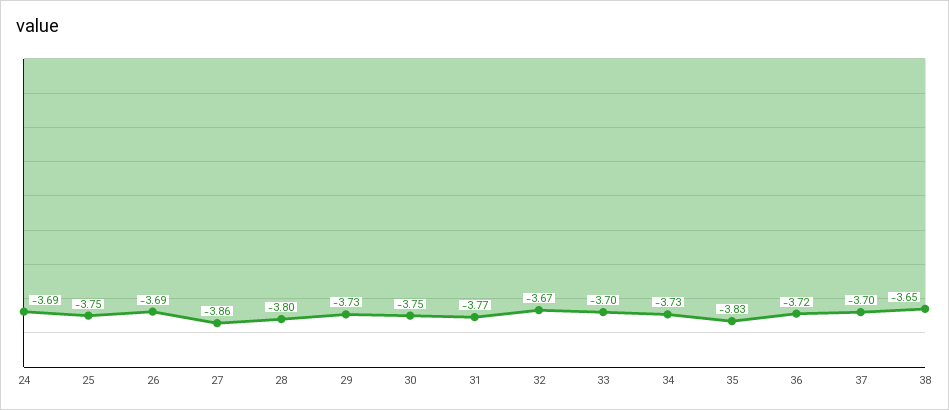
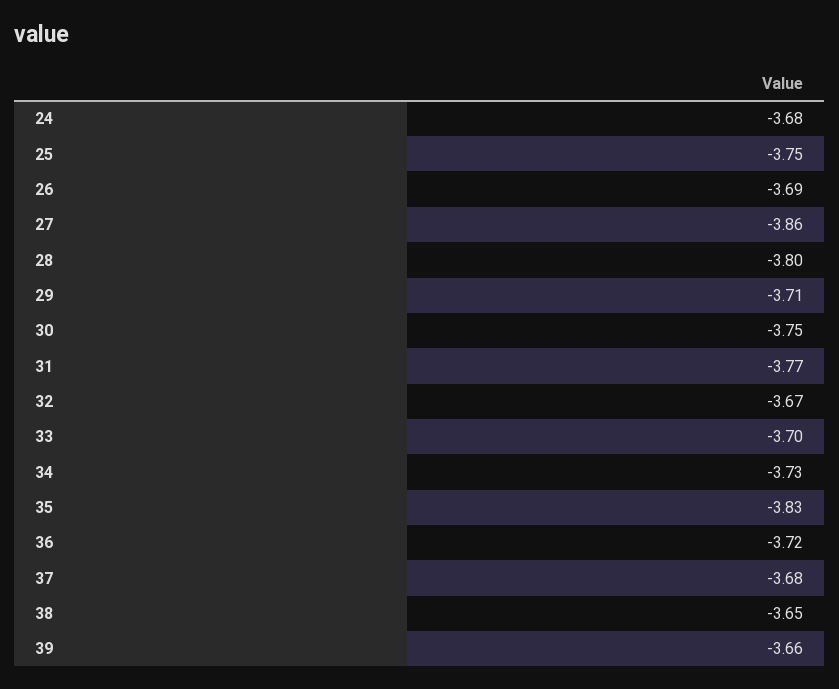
  {
-   "24": -3.69,
+   "24": -3.68,
    "25": -3.75,
    "26": -3.69,
    "27": -3.86,
    "28": -3.8,
-   "29": -3.73,
+   "29": -3.71,
    "30": -3.75,
    "31": -3.77,
    "32": -3.67,
    "33": -3.7,
    "34": -3.73,
    "35": -3.83,
    "36": -3.72,
-   "37": -3.7,
+   "37": -3.68,
-   "38": -3.65
+   "38": -3.65,
+   "39": -3.66
  }

